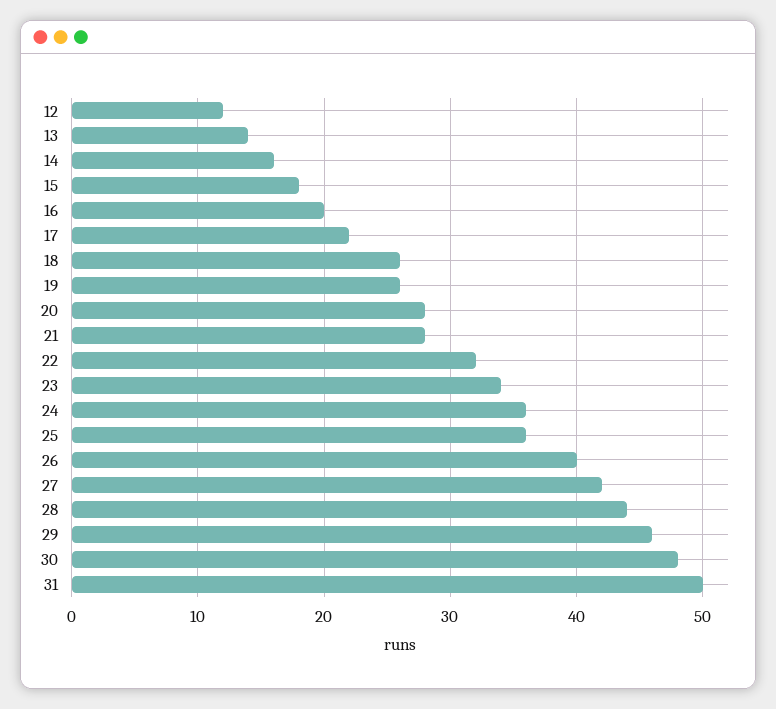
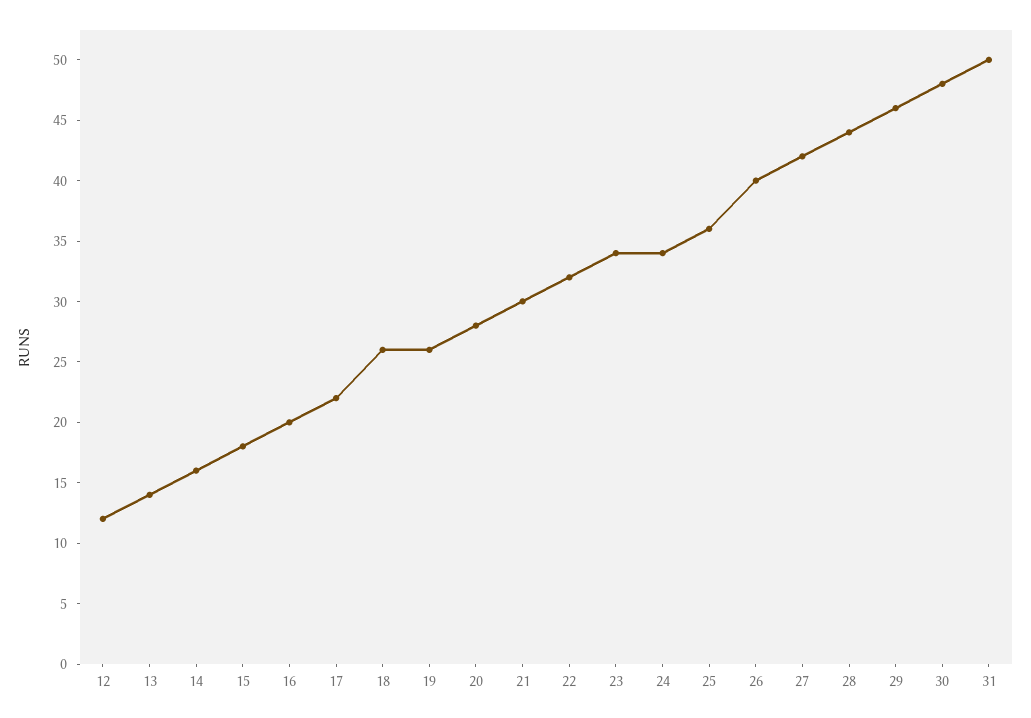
  {
    "12": 12,
    "13": 14,
    "14": 16,
    "15": 18,
    "16": 20,
    "17": 22,
    "18": 26,
    "19": 26,
    "20": 28,
-   "21": 28,
+   "21": 30,
    "22": 32,
    "23": 34,
-   "24": 36,
+   "24": 34,
    "25": 36,
    "26": 40,
    "27": 42,
    "28": 44,
    "29": 46,
    "30": 48,
    "31": 50
  }

